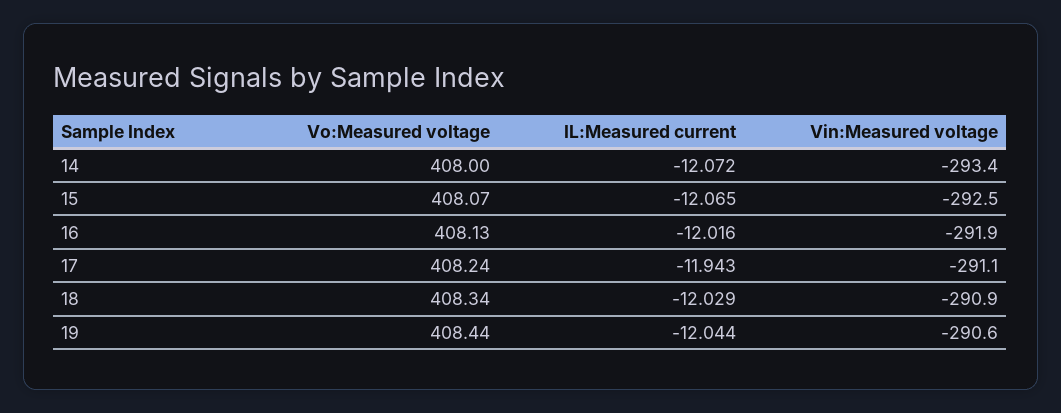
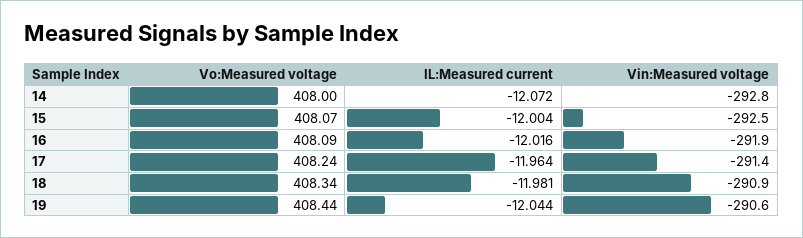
  {
    "Vo:Measured voltage": {
      "14": 408,
      "15": 408.07,
-     "16": 408.13,
+     "16": 408.09,
      "17": 408.24,
      "18": 408.34,
      "19": 408.44
    },
    "IL:Measured current": {
      "14": -12.072,
-     "15": -12.065,
+     "15": -12.004,
      "16": -12.016,
-     "17": -11.943,
+     "17": -11.964,
-     "18": -12.029,
+     "18": -11.981,
      "19": -12.044
    },
    "Vin:Measured voltage": {
-     "14": -293.4,
+     "14": -292.8,
      "15": -292.5,
      "16": -291.9,
-     "17": -291.1,
+     "17": -291.4,
      "18": -290.9,
      "19": -290.6
    }
  }

